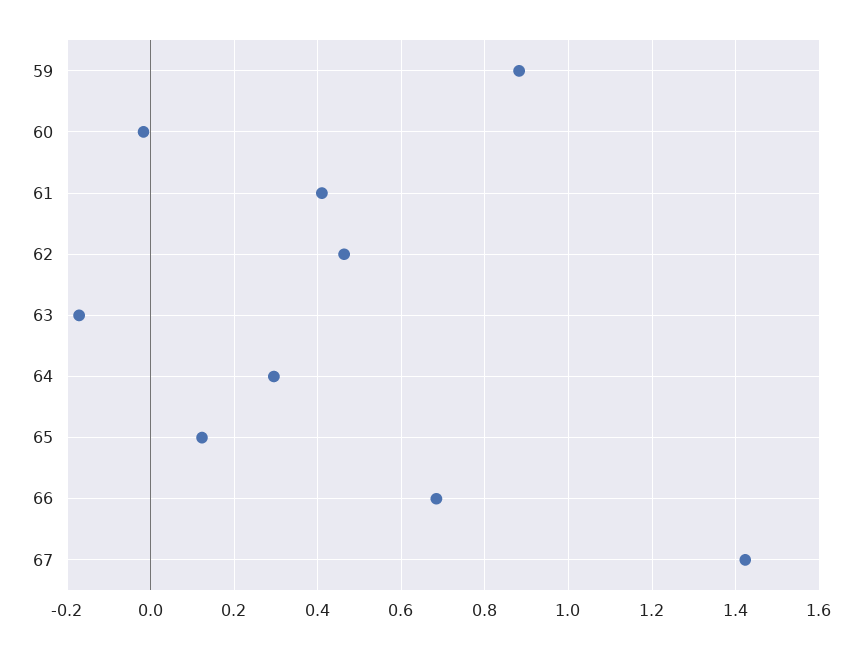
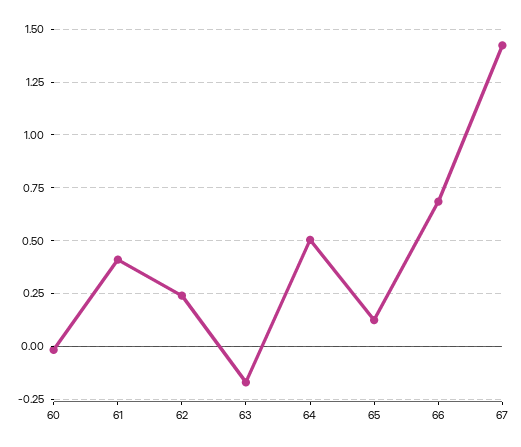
  {
-   "59": 0.88,
    "60": -0.02,
    "61": 0.42,
-   "62": 0.46,
+   "62": 0.25,
    "63": -0.18,
-   "64": 0.3,
+   "64": 0.5,
    "65": 0.12,
    "66": 0.68,
    "67": 1.42
  }

